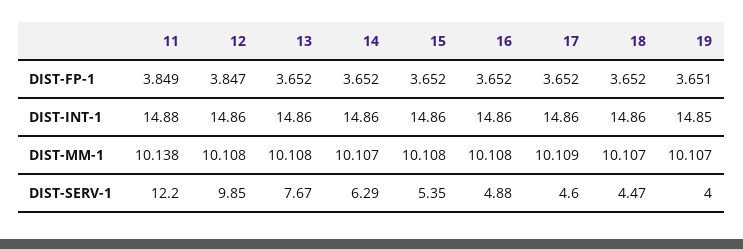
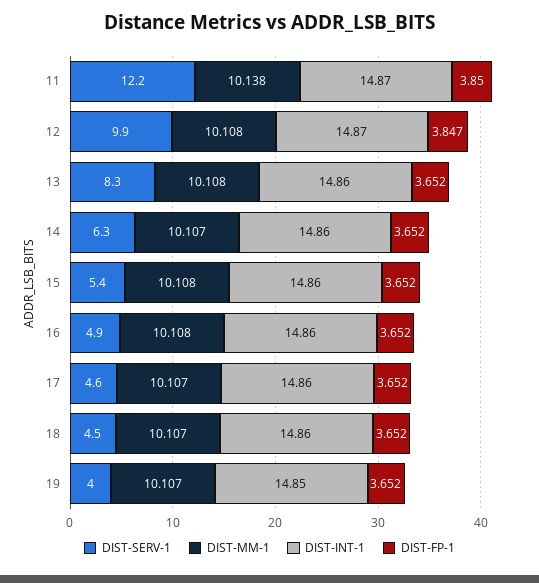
  {
    "DIST-FP-1": {
-     "11": 3.849,
+     "11": 3.85,
      "12": 3.847,
      "13": 3.652,
      "14": 3.652,
      "15": 3.652,
      "16": 3.652,
      "17": 3.652,
      "18": 3.652,
-     "19": 3.651
+     "19": 3.652
    },
    "DIST-INT-1": {
-     "11": 14.88,
+     "11": 14.87,
-     "12": 14.86,
+     "12": 14.87,
      "13": 14.86,
      "14": 14.86,
      "15": 14.86,
      "16": 14.86,
      "17": 14.86,
      "18": 14.86,
      "19": 14.85
    },
    "DIST-MM-1": {
      "11": 10.138,
      "12": 10.108,
      "13": 10.108,
      "14": 10.107,
      "15": 10.108,
      "16": 10.108,
-     "17": 10.109,
+     "17": 10.107,
      "18": 10.107,
      "19": 10.107
    },
    "DIST-SERV-1": {
      "11": 12.2,
      "12": 9.85,
-     "13": 7.67,
+     "13": 8.3,
      "14": 6.29,
      "15": 5.35,
      "16": 4.88,
      "17": 4.6,
      "18": 4.47,
      "19": 4
    }
  }

